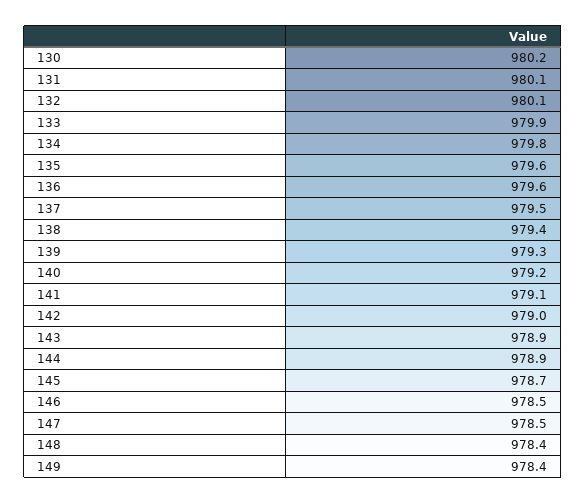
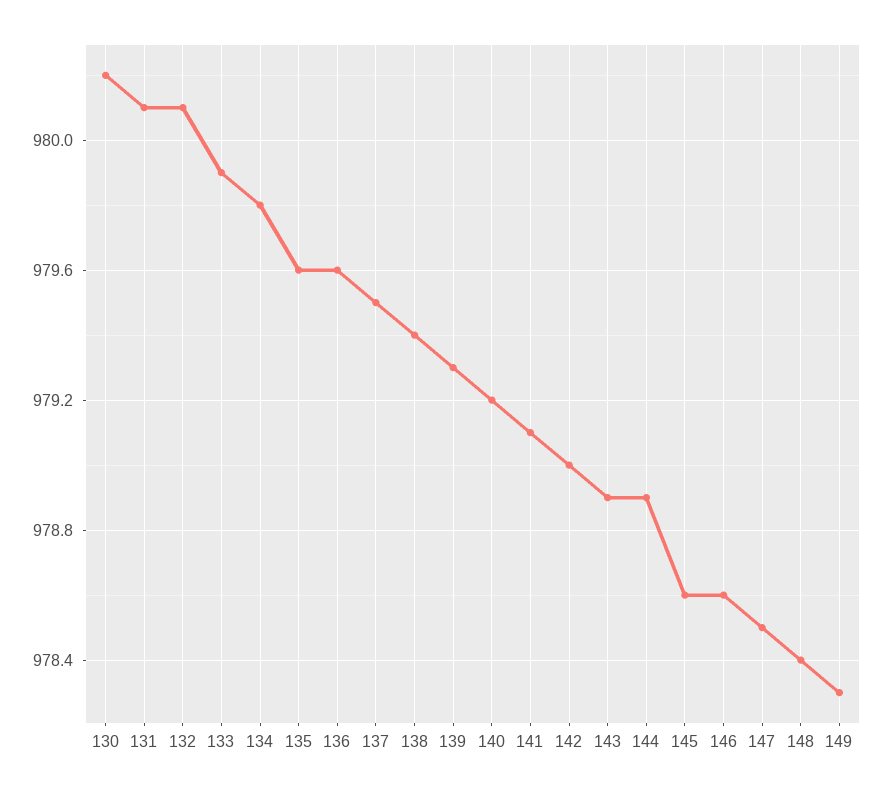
  {
    "130": 980.2,
    "131": 980.1,
    "132": 980.1,
    "133": 979.9,
    "134": 979.8,
    "135": 979.6,
    "136": 979.6,
    "137": 979.5,
    "138": 979.4,
    "139": 979.3,
    "140": 979.2,
    "141": 979.1,
    "142": 979,
    "143": 978.9,
    "144": 978.9,
-   "145": 978.7,
+   "145": 978.6,
-   "146": 978.5,
+   "146": 978.6,
    "147": 978.5,
    "148": 978.4,
-   "149": 978.4
+   "149": 978.3
  }

